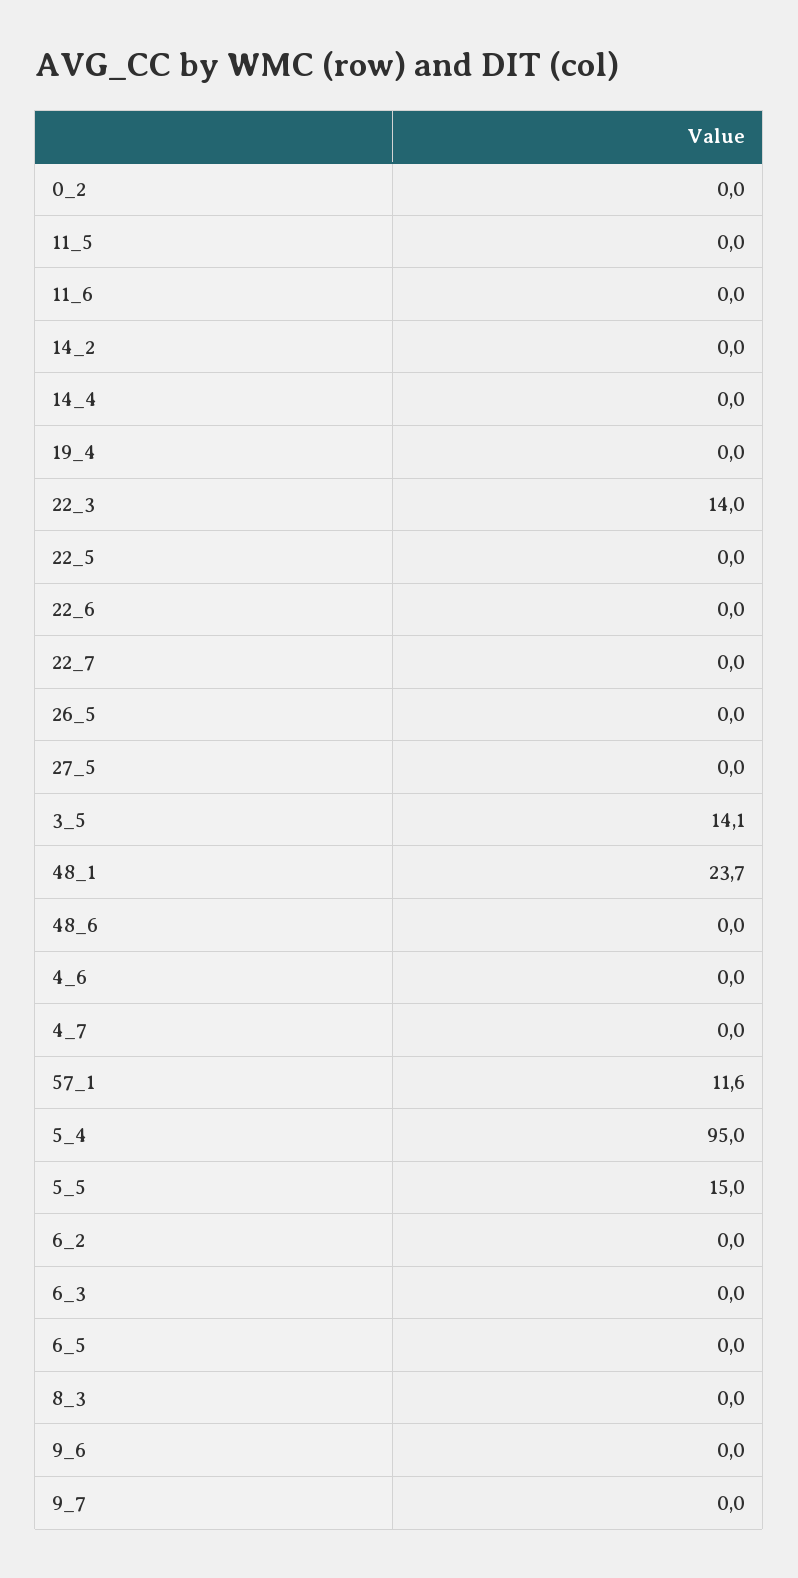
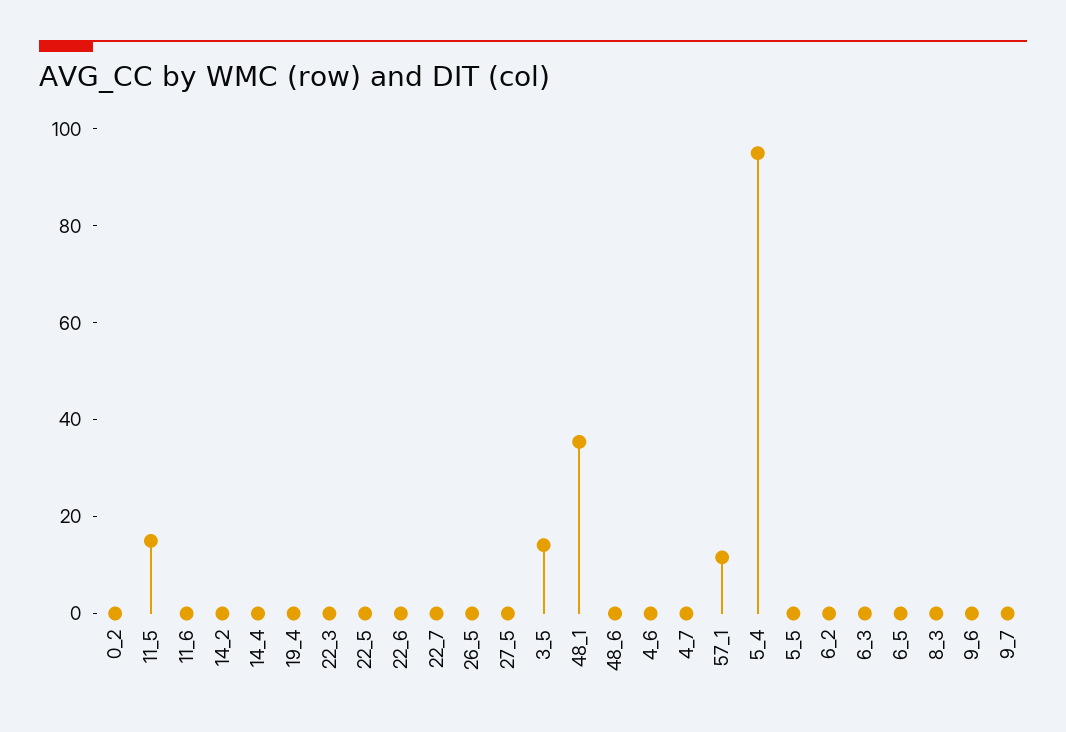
  {
    "0_2": 0,
-   "11_5": 0,
+   "11_5": 15,
    "11_6": 0,
    "14_2": 0,
    "14_4": 0,
    "19_4": 0,
-   "22_3": 14,
+   "22_3": 0,
    "22_5": 0,
    "22_6": 0,
    "22_7": 0,
    "26_5": 0,
    "27_5": 0,
    "3_5": 14.1,
-   "48_1": 23.7,
+   "48_1": 35,
    "48_6": 0,
    "4_6": 0,
    "4_7": 0,
    "57_1": 11.6,
    "5_4": 95,
-   "5_5": 15,
+   "5_5": 0,
    "6_2": 0,
    "6_3": 0,
    "6_5": 0,
    "8_3": 0,
    "9_6": 0,
    "9_7": 0
  }

